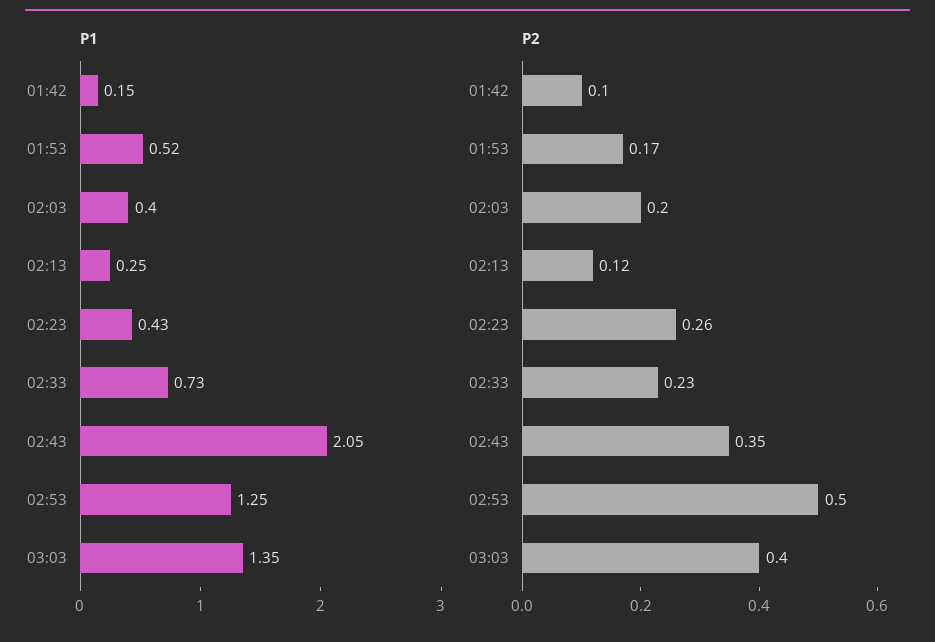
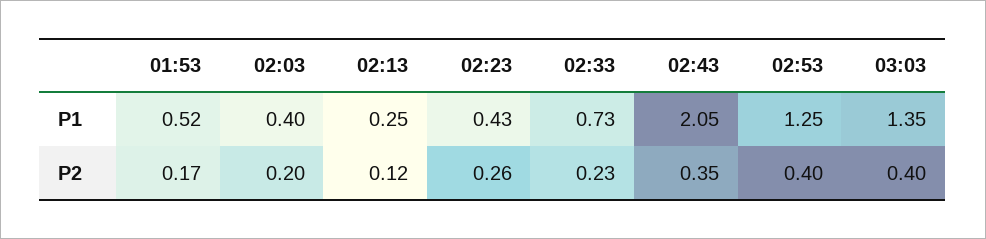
  {
    "P1": {
-     "01:42": 0.15,
      "01:53": 0.52,
      "02:03": 0.4,
      "02:13": 0.25,
      "02:23": 0.43,
      "02:33": 0.73,
      "02:43": 2.05,
      "02:53": 1.25,
      "03:03": 1.35
    },
    "P2": {
-     "01:42": 0.1,
      "01:53": 0.17,
      "02:03": 0.2,
      "02:13": 0.12,
      "02:23": 0.26,
      "02:33": 0.23,
      "02:43": 0.35,
-     "02:53": 0.5,
+     "02:53": 0.4,
      "03:03": 0.4
    }
  }

